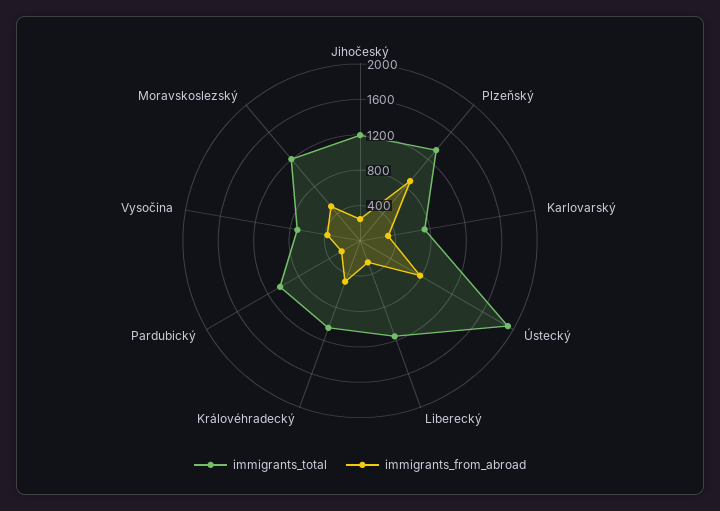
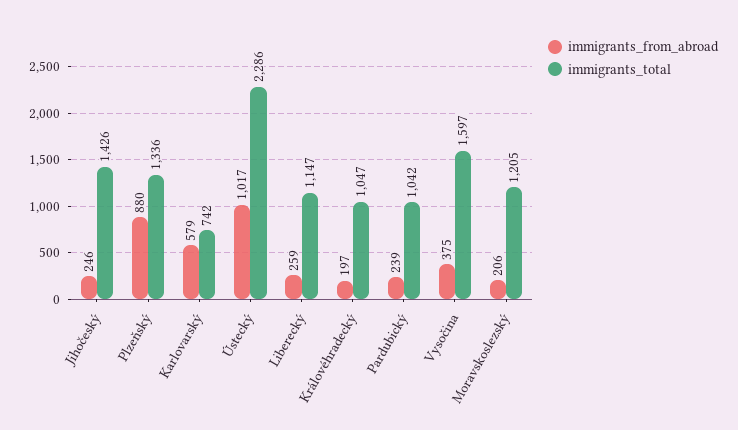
  {
    "immigrants_total": {
-     "Jihočeský": 1200,
+     "Jihočeský": 1426,
      "Plzeňský": 1336,
      "Karlovarský": 742,
-     "Ústecký": 1900,
+     "Ústecký": 2286,
      "Liberecký": 1147,
      "Královéhradecký": 1047,
      "Pardubický": 1042,
-     "Vysočina": 700,
+     "Vysočina": 1597,
      "Moravskoslezský": 1205
    },
    "immigrants_from_abroad": {
      "Jihočeský": 246,
      "Plzeňský": 880,
-     "Karlovarský": 300,
+     "Karlovarský": 579,
-     "Ústecký": 800,
+     "Ústecký": 1017,
      "Liberecký": 259,
-     "Královéhradecký": 500,
+     "Královéhradecký": 197,
      "Pardubický": 239,
      "Vysočina": 375,
-     "Moravskoslezský": 500
+     "Moravskoslezský": 206
    }
  }

